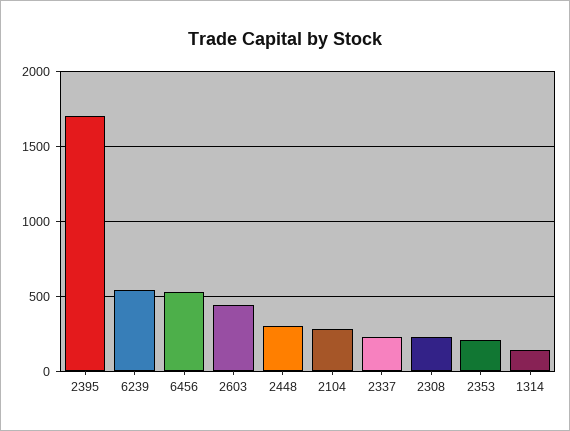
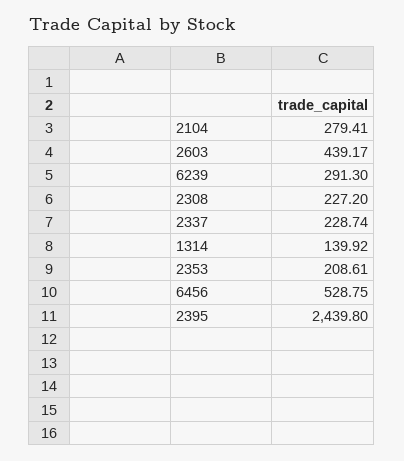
  {
-   "2395": 1700,
+   "2395": 2439.8,
-   "6239": 550,
+   "6239": 291.3,
    "6456": 528.75,
    "2603": 439.17,
-   "2448": 300,
    "2104": 279.41,
    "2337": 228.74,
    "2308": 227.2,
    "2353": 208.61,
    "1314": 139.92
  }

